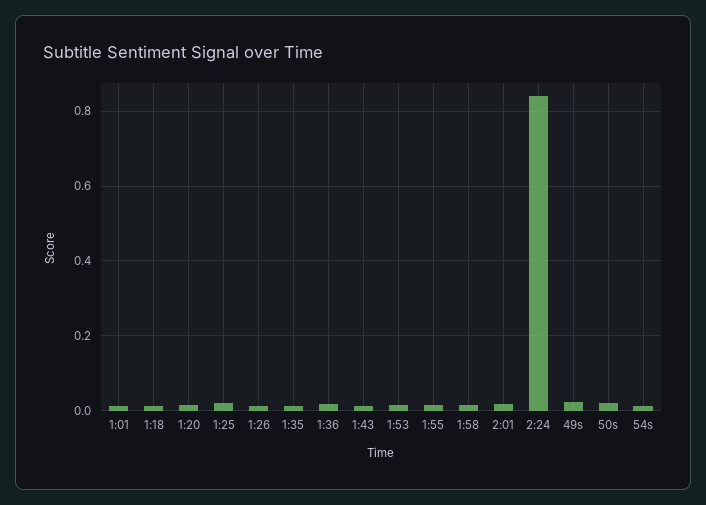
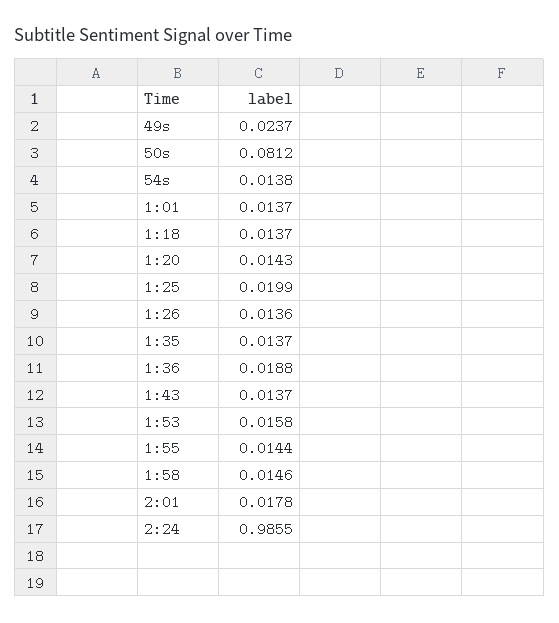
  {
    "1:01": 0.0137,
    "1:18": 0.0137,
    "1:20": 0.0143,
    "1:25": 0.0199,
    "1:26": 0.0136,
    "1:35": 0.0137,
    "1:36": 0.0188,
    "1:43": 0.0137,
    "1:53": 0.0158,
    "1:55": 0.0144,
    "1:58": 0.0146,
    "2:01": 0.0178,
-   "2:24": 0.84,
+   "2:24": 0.9855,
    "49s": 0.0237,
-   "50s": 0.02,
+   "50s": 0.0812,
    "54s": 0.0138
  }

